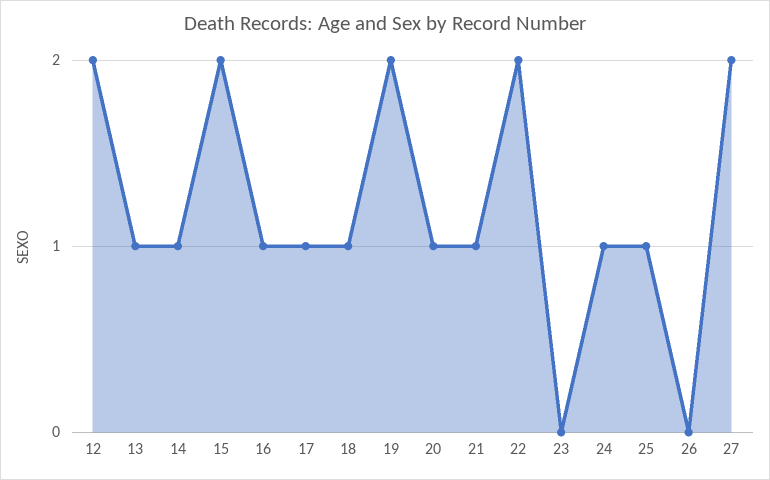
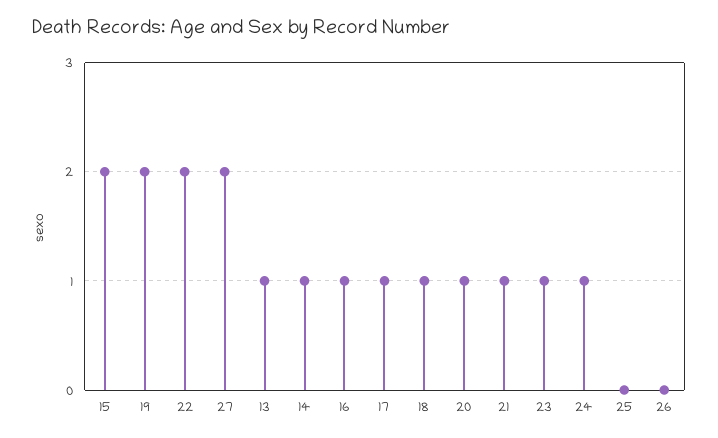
  {
-   "12": 2,
    "13": 1,
    "14": 1,
    "15": 2,
    "16": 1,
    "17": 1,
    "18": 1,
    "19": 2,
    "20": 1,
    "21": 1,
    "22": 2,
-   "23": 0,
+   "23": 1,
    "24": 1,
-   "25": 1,
+   "25": 0,
    "26": 0,
    "27": 2
  }

